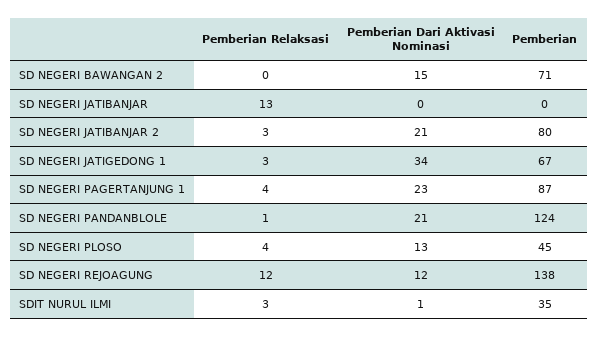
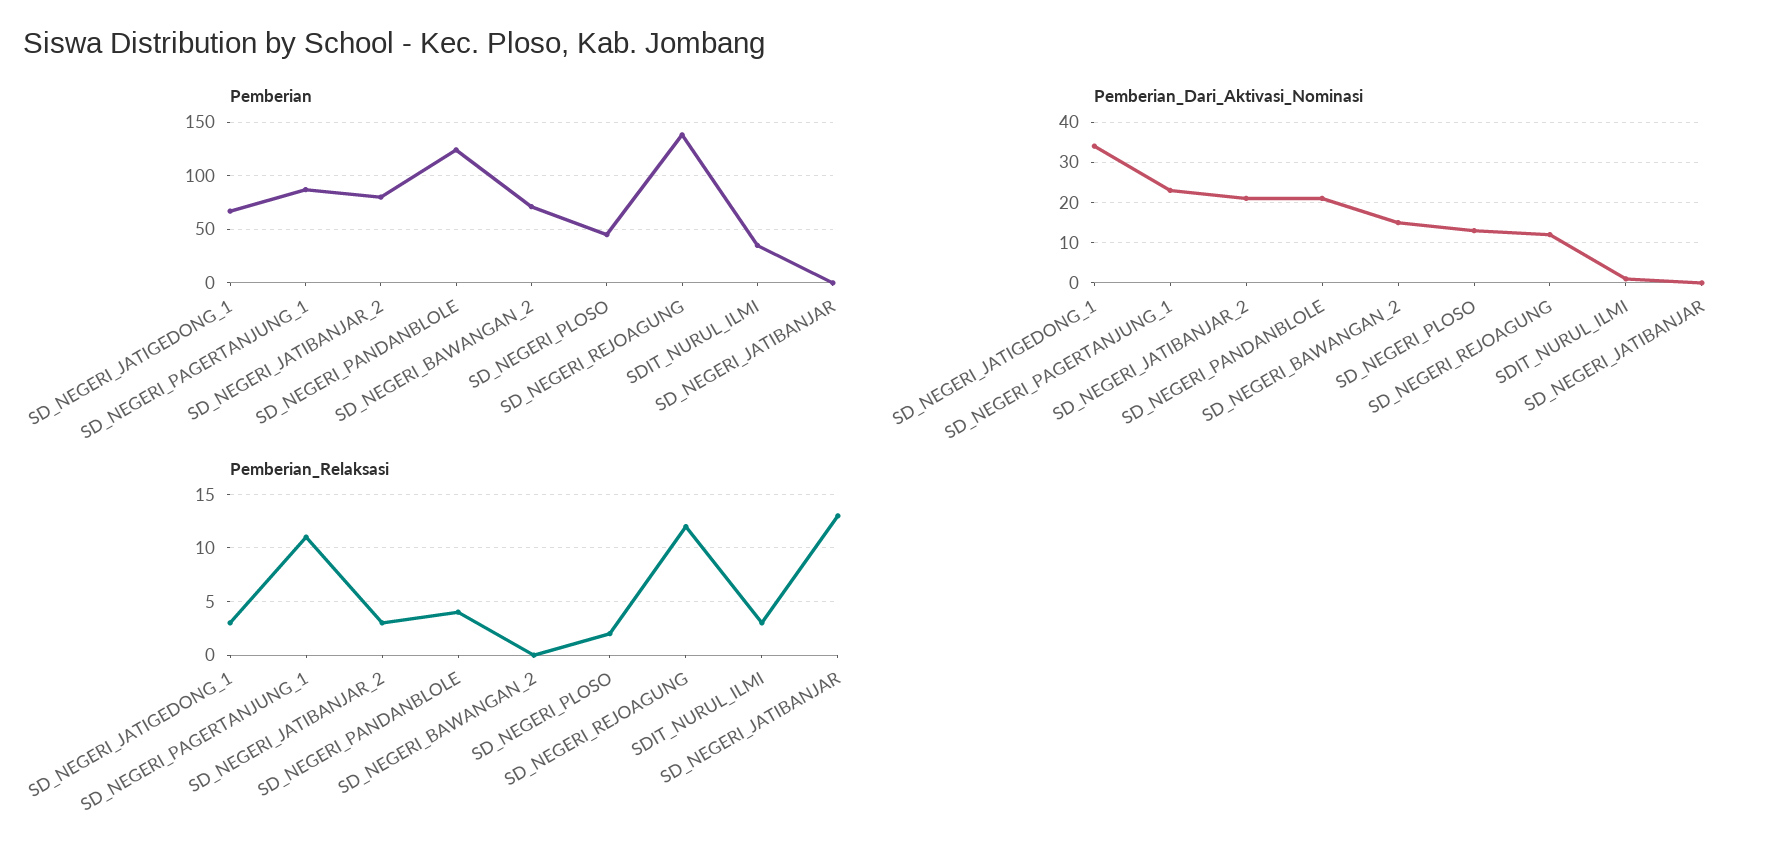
  {
    "Pemberian Relaksasi": {
      "SD NEGERI BAWANGAN 2": 0,
      "SD NEGERI JATIBANJAR": 13,
      "SD NEGERI JATIBANJAR 2": 3,
      "SD NEGERI JATIGEDONG 1": 3,
-     "SD NEGERI PAGERTANJUNG 1": 4,
+     "SD NEGERI PAGERTANJUNG 1": 11,
-     "SD NEGERI PANDANBLOLE": 1,
+     "SD NEGERI PANDANBLOLE": 4,
-     "SD NEGERI PLOSO": 4,
+     "SD NEGERI PLOSO": 2,
      "SD NEGERI REJOAGUNG": 12,
      "SDIT NURUL ILMI": 3
    },
    "Pemberian Dari Aktivasi Nominasi": {
      "SD NEGERI BAWANGAN 2": 15,
      "SD NEGERI JATIBANJAR": 0,
      "SD NEGERI JATIBANJAR 2": 21,
      "SD NEGERI JATIGEDONG 1": 34,
      "SD NEGERI PAGERTANJUNG 1": 23,
      "SD NEGERI PANDANBLOLE": 21,
      "SD NEGERI PLOSO": 13,
      "SD NEGERI REJOAGUNG": 12,
      "SDIT NURUL ILMI": 1
    },
    "Pemberian": {
      "SD NEGERI BAWANGAN 2": 71,
      "SD NEGERI JATIBANJAR": 0,
      "SD NEGERI JATIBANJAR 2": 80,
      "SD NEGERI JATIGEDONG 1": 67,
      "SD NEGERI PAGERTANJUNG 1": 87,
      "SD NEGERI PANDANBLOLE": 124,
      "SD NEGERI PLOSO": 45,
      "SD NEGERI REJOAGUNG": 138,
      "SDIT NURUL ILMI": 35
    }
  }

